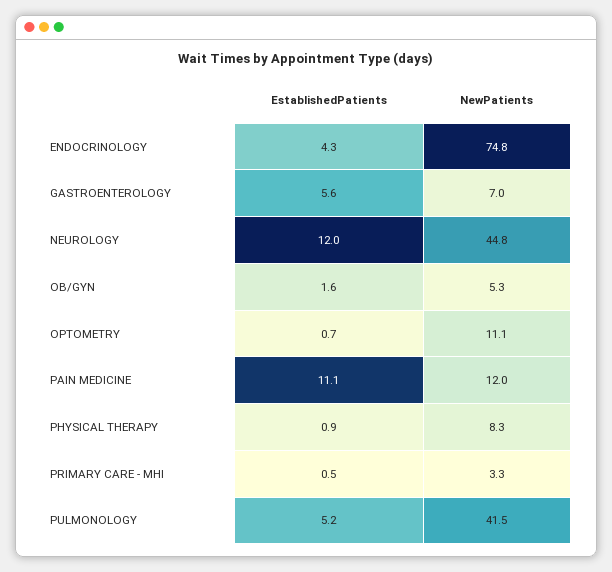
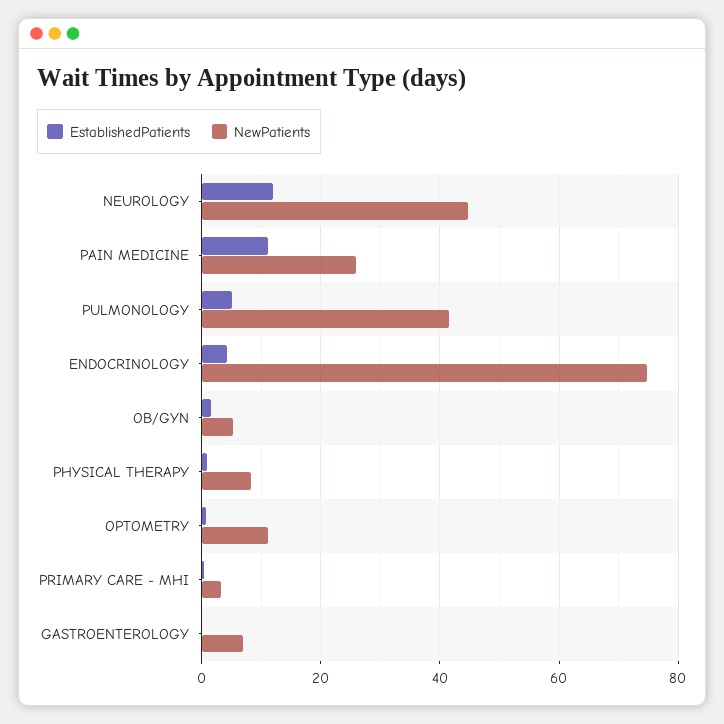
  {
    "EstablishedPatients": {
      "ENDOCRINOLOGY": 4.3,
-     "GASTROENTEROLOGY": 5.6,
+     "GASTROENTEROLOGY": 0,
      "NEUROLOGY": 12,
      "OB/GYN": 1.6,
      "OPTOMETRY": 0.7,
      "PAIN MEDICINE": 11.1,
      "PHYSICAL THERAPY": 0.9,
      "PRIMARY CARE - MHI": 0.5,
      "PULMONOLOGY": 5.2
    },
    "NewPatients": {
      "ENDOCRINOLOGY": 74.8,
      "GASTROENTEROLOGY": 7,
      "NEUROLOGY": 44.8,
      "OB/GYN": 5.3,
      "OPTOMETRY": 11.1,
-     "PAIN MEDICINE": 12,
+     "PAIN MEDICINE": 26,
      "PHYSICAL THERAPY": 8.3,
      "PRIMARY CARE - MHI": 3.3,
      "PULMONOLOGY": 41.5
    }
  }

